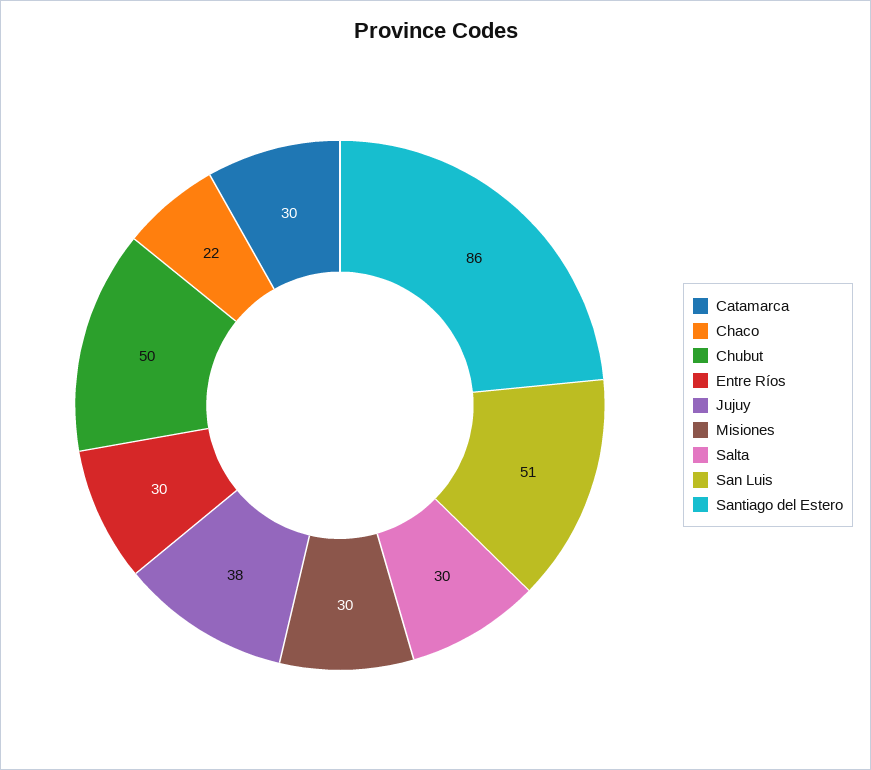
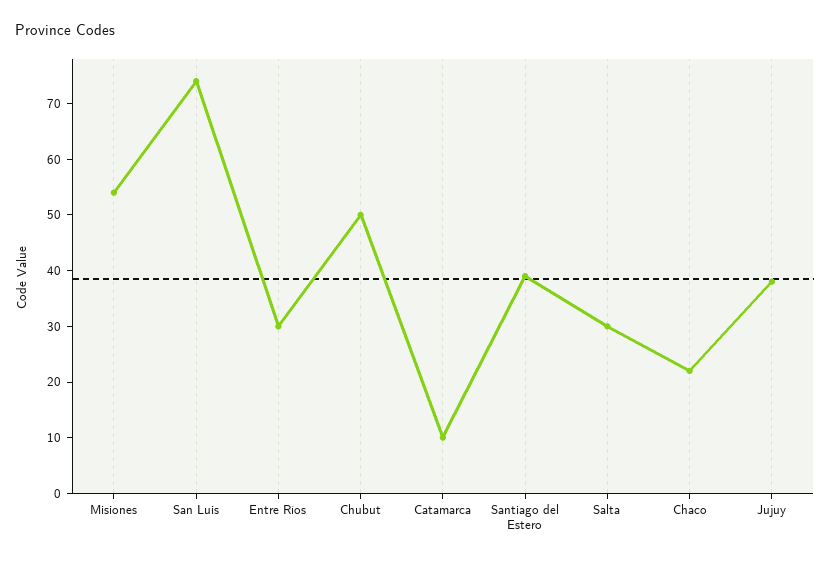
  {
-   "Catamarca": 30,
+   "Catamarca": 10,
    "Chaco": 22,
    "Chubut": 50,
    "Entre Ríos": 30,
    "Jujuy": 38,
-   "Misiones": 30,
+   "Misiones": 55,
    "Salta": 30,
-   "San Luis": 51,
+   "San Luis": 75,
-   "Santiago del Estero": 86
+   "Santiago del Estero": 40
  }

